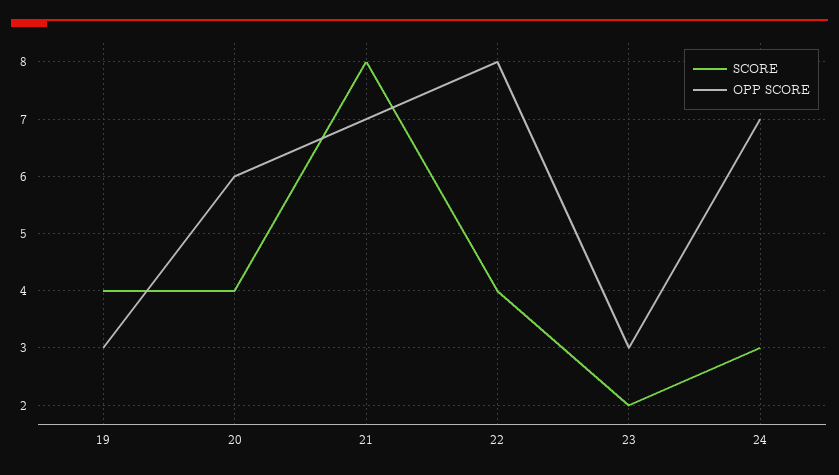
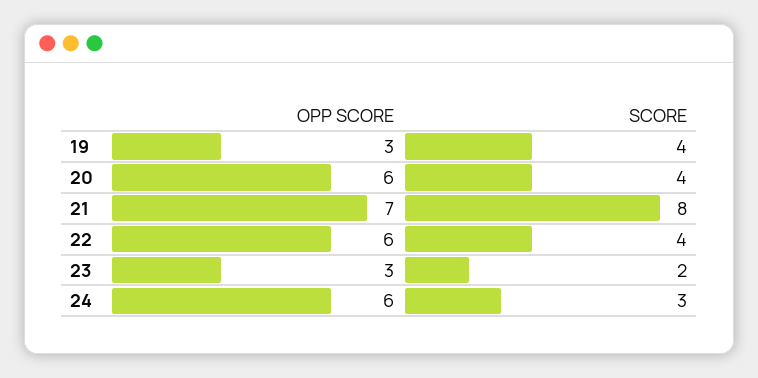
  {
    "SCORE": {
      "19": 4,
      "20": 4,
      "21": 8,
      "22": 4,
      "23": 2,
      "24": 3
    },
    "OPP SCORE": {
      "19": 3,
      "20": 6,
      "21": 7,
-     "22": 8,
+     "22": 6,
      "23": 3,
-     "24": 7
+     "24": 6
    }
  }

